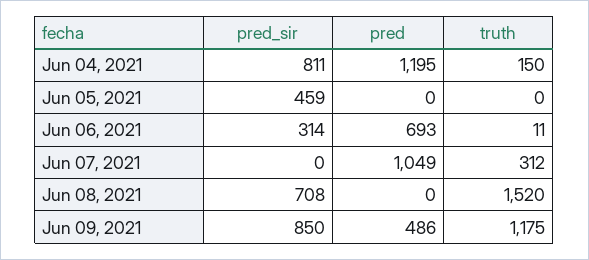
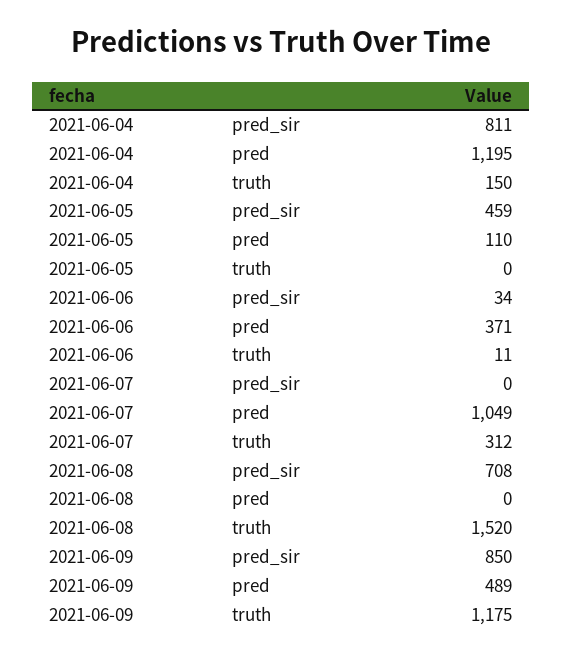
  {
    "pred_sir": {
      "Jun 04, 2021": 811,
      "Jun 05, 2021": 459,
-     "Jun 06, 2021": 314,
+     "Jun 06, 2021": 34,
      "Jun 07, 2021": 0,
      "Jun 08, 2021": 708,
      "Jun 09, 2021": 850
    },
    "pred": {
      "Jun 04, 2021": 1195,
-     "Jun 05, 2021": 0,
+     "Jun 05, 2021": 110,
-     "Jun 06, 2021": 693,
+     "Jun 06, 2021": 371,
      "Jun 07, 2021": 1049,
      "Jun 08, 2021": 0,
-     "Jun 09, 2021": 486
+     "Jun 09, 2021": 489
    },
    "truth": {
      "Jun 04, 2021": 150,
      "Jun 05, 2021": 0,
      "Jun 06, 2021": 11,
      "Jun 07, 2021": 312,
      "Jun 08, 2021": 1520,
      "Jun 09, 2021": 1175
    }
  }

